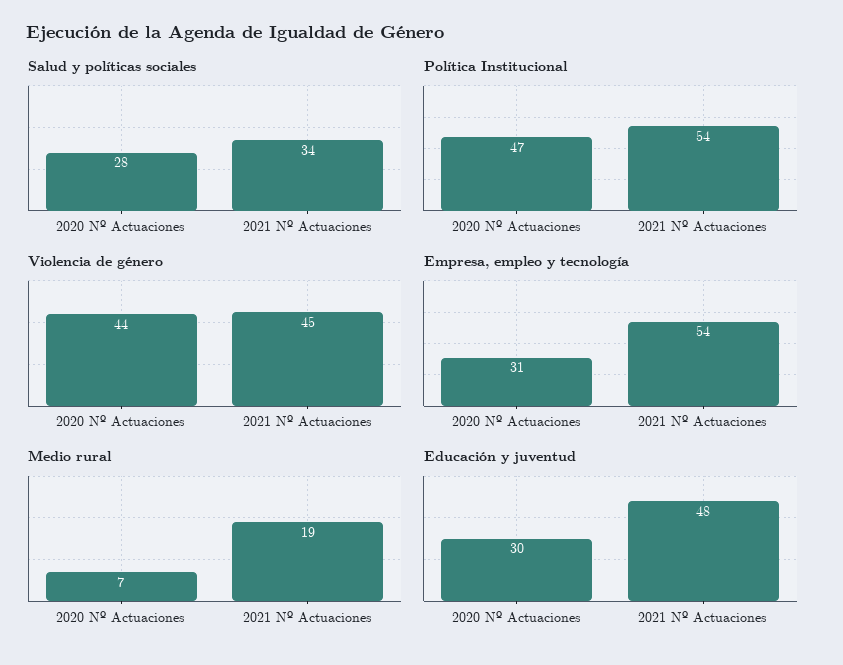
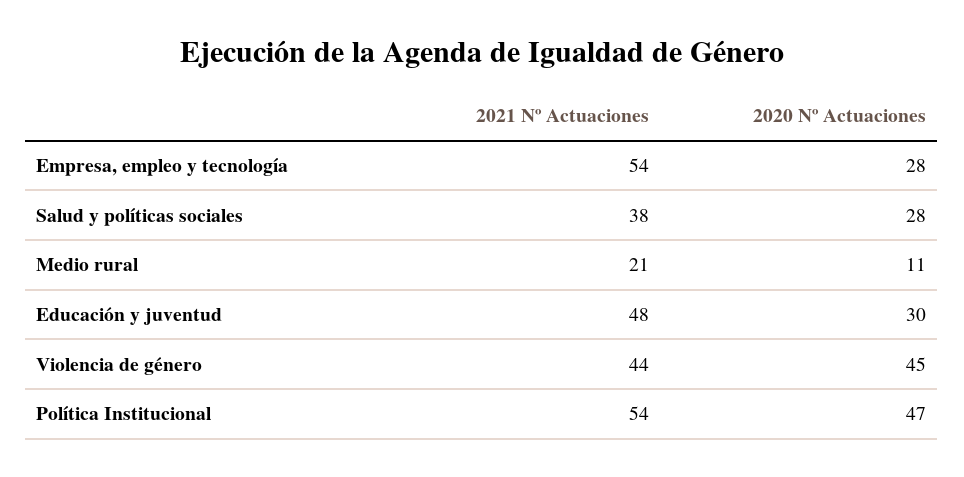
  {
    "Salud y políticas sociales": {
      "2020 Nº Actuaciones": 28,
-     "2021 Nº Actuaciones": 34
+     "2021 Nº Actuaciones": 38
    },
    "Política Institucional": {
      "2020 Nº Actuaciones": 47,
      "2021 Nº Actuaciones": 54
    },
    "Violencia de género": {
-     "2020 Nº Actuaciones": 44,
+     "2020 Nº Actuaciones": 45,
-     "2021 Nº Actuaciones": 45
+     "2021 Nº Actuaciones": 44
    },
    "Empresa, empleo y tecnología": {
-     "2020 Nº Actuaciones": 31,
+     "2020 Nº Actuaciones": 28,
      "2021 Nº Actuaciones": 54
    },
    "Medio rural": {
-     "2020 Nº Actuaciones": 7,
+     "2020 Nº Actuaciones": 11,
-     "2021 Nº Actuaciones": 19
+     "2021 Nº Actuaciones": 21
    },
    "Educación y juventud": {
      "2020 Nº Actuaciones": 30,
      "2021 Nº Actuaciones": 48
    }
  }

